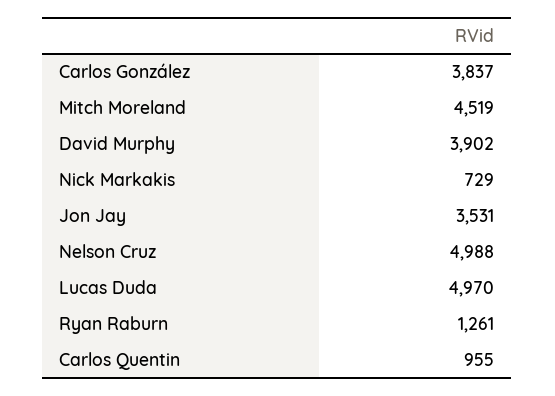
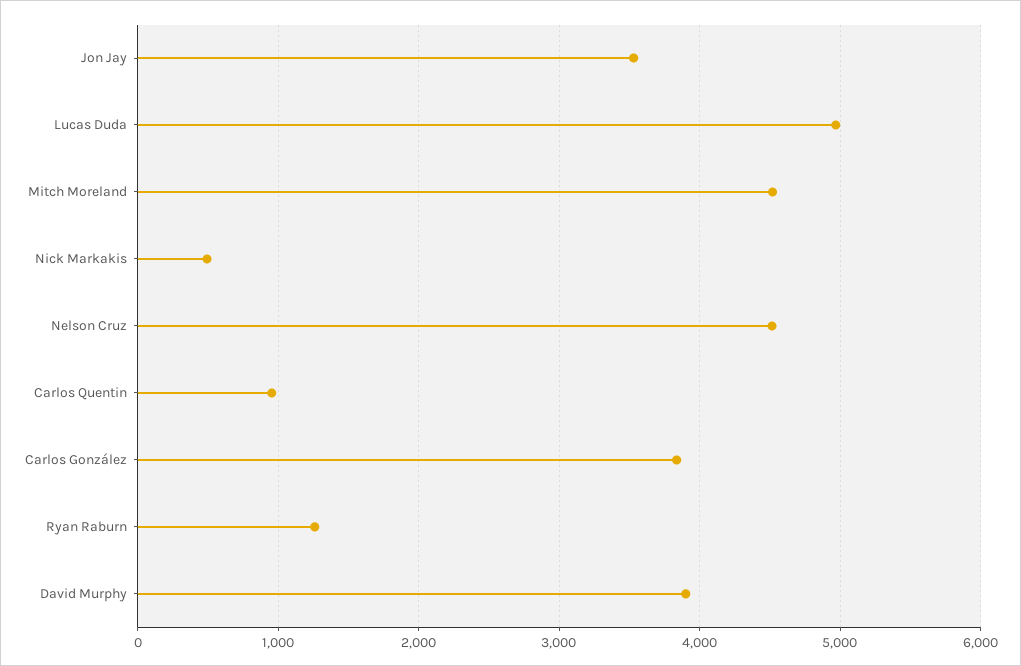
  {
    "Carlos González": 3837,
    "Mitch Moreland": 4519,
    "David Murphy": 3902,
-   "Nick Markakis": 729,
+   "Nick Markakis": 500,
    "Jon Jay": 3531,
-   "Nelson Cruz": 4988,
+   "Nelson Cruz": 4500,
    "Lucas Duda": 4970,
    "Ryan Raburn": 1261,
    "Carlos Quentin": 955
  }

